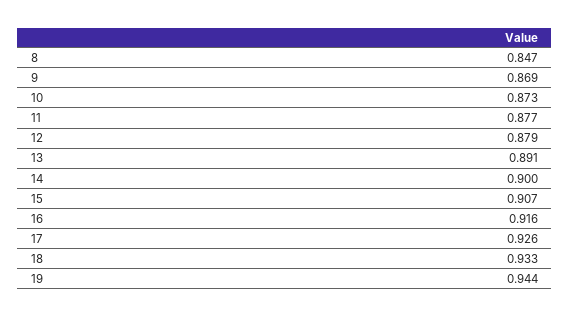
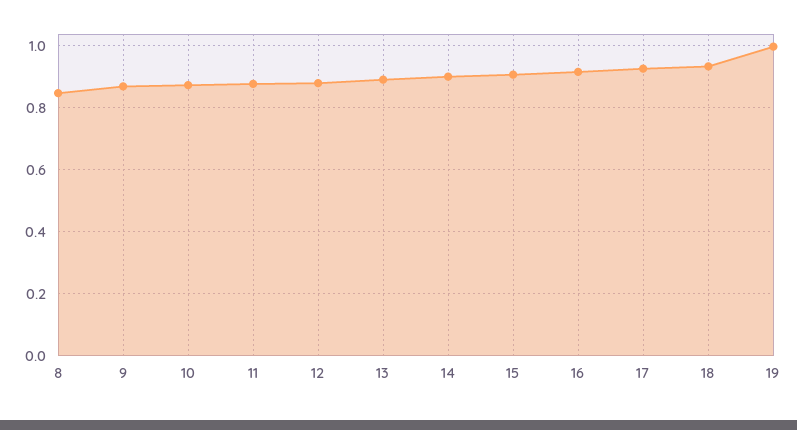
  {
    "8": 0.847,
    "9": 0.869,
    "10": 0.873,
    "11": 0.877,
    "12": 0.879,
    "13": 0.891,
    "14": 0.9,
    "15": 0.907,
    "16": 0.916,
    "17": 0.926,
    "18": 0.933,
-   "19": 0.944
+   "19": 1
  }

